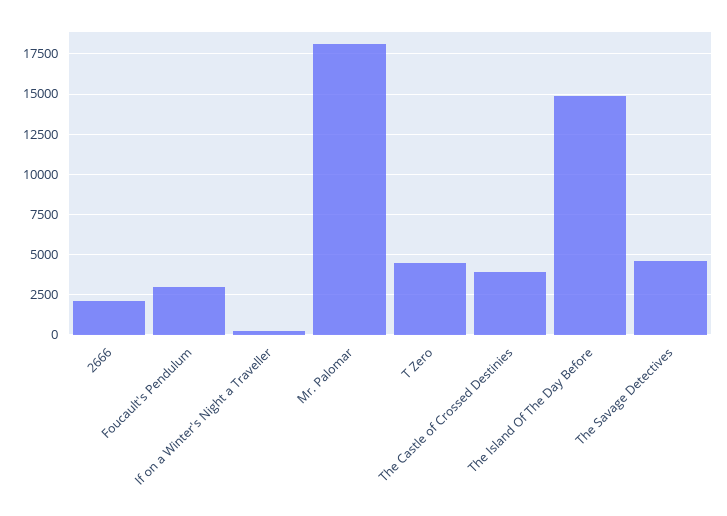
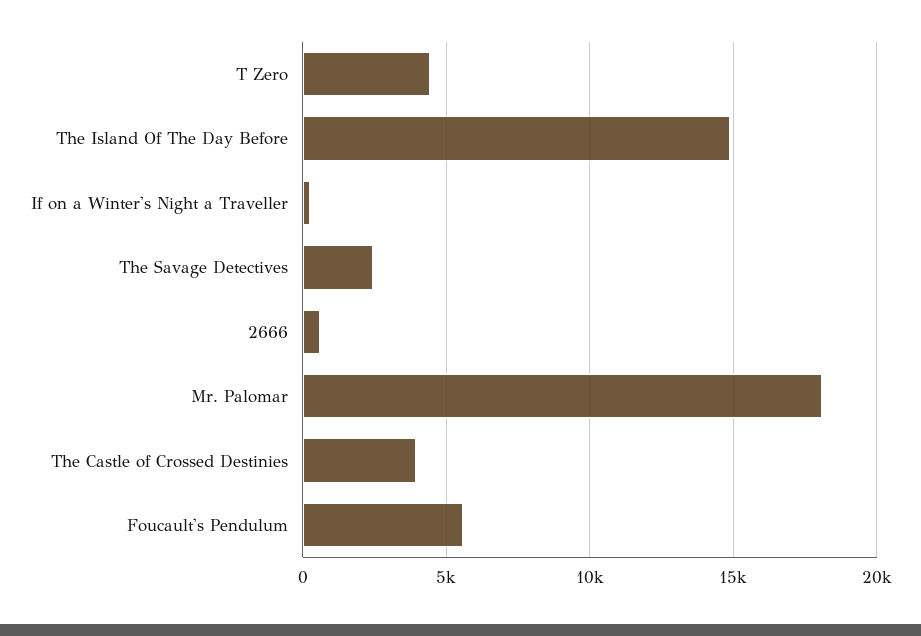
  {
-   "2666": 2000,
+   "2666": 500,
-   "Foucault's Pendulum": 3000,
+   "Foucault's Pendulum": 5500,
    "If on a Winter's Night a Traveller": 500,
    "Mr. Palomar": 18000,
    "T Zero": 4500,
    "The Castle of Crossed Destinies": 4000,
    "The Island Of The Day Before": 15000,
-   "The Savage Detectives": 4500
+   "The Savage Detectives": 2500
  }

